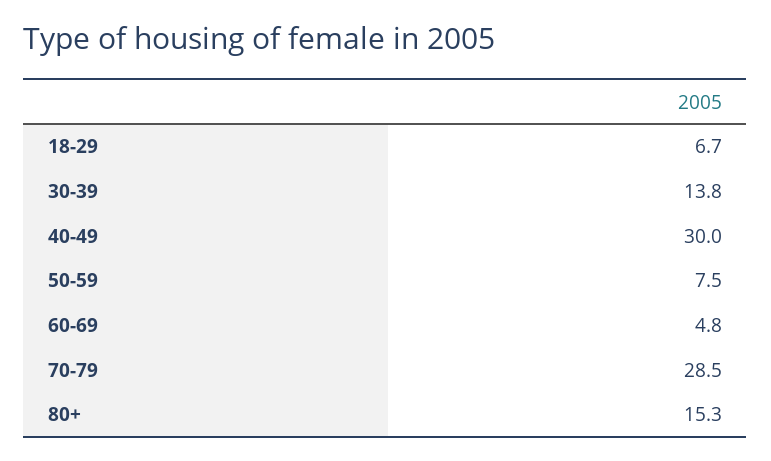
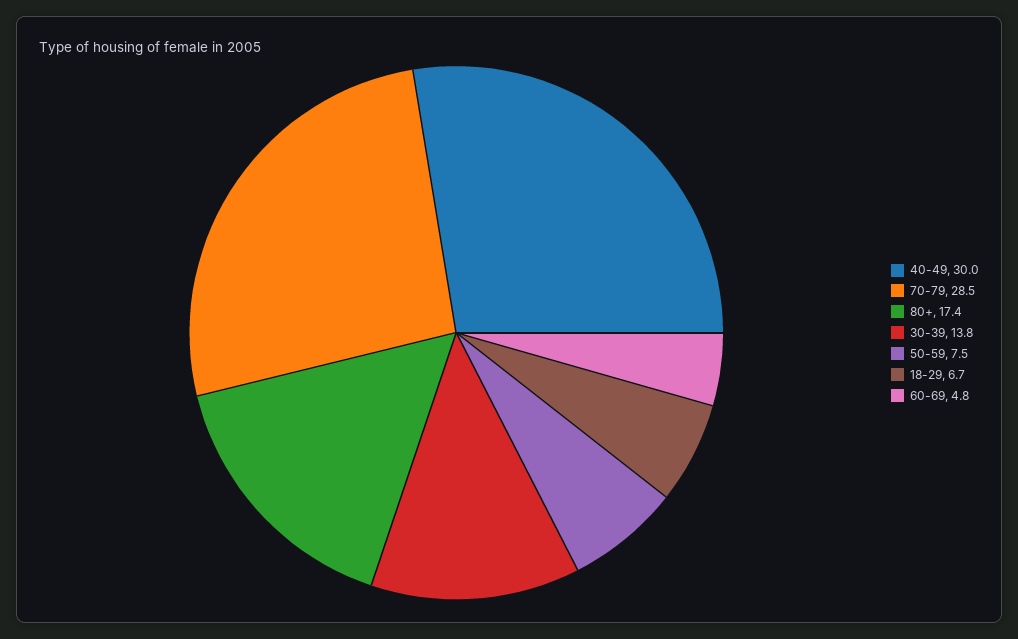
  {
    "18-29": 6.7,
    "30-39": 13.8,
    "40-49": 30,
    "50-59": 7.5,
    "60-69": 4.8,
    "70-79": 28.5,
-   "80+": 15.3
+   "80+": 17.4
  }

